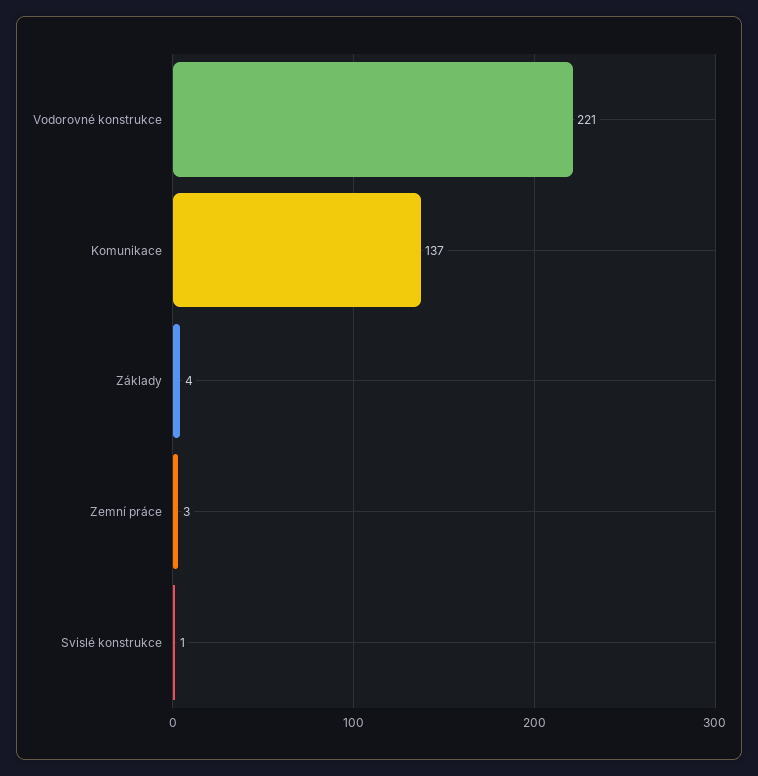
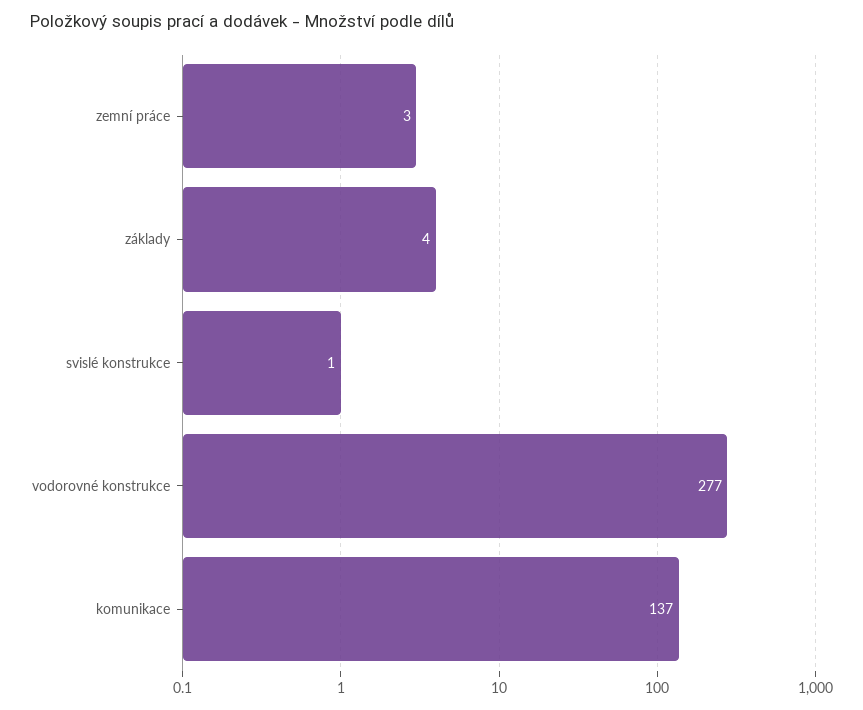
  {
-   "Vodorovné konstrukce": 221,
+   "Vodorovné konstrukce": 277,
    "Komunikace": 137,
    "Základy": 4,
    "Zemní práce": 3,
    "Svislé konstrukce": 1
  }

